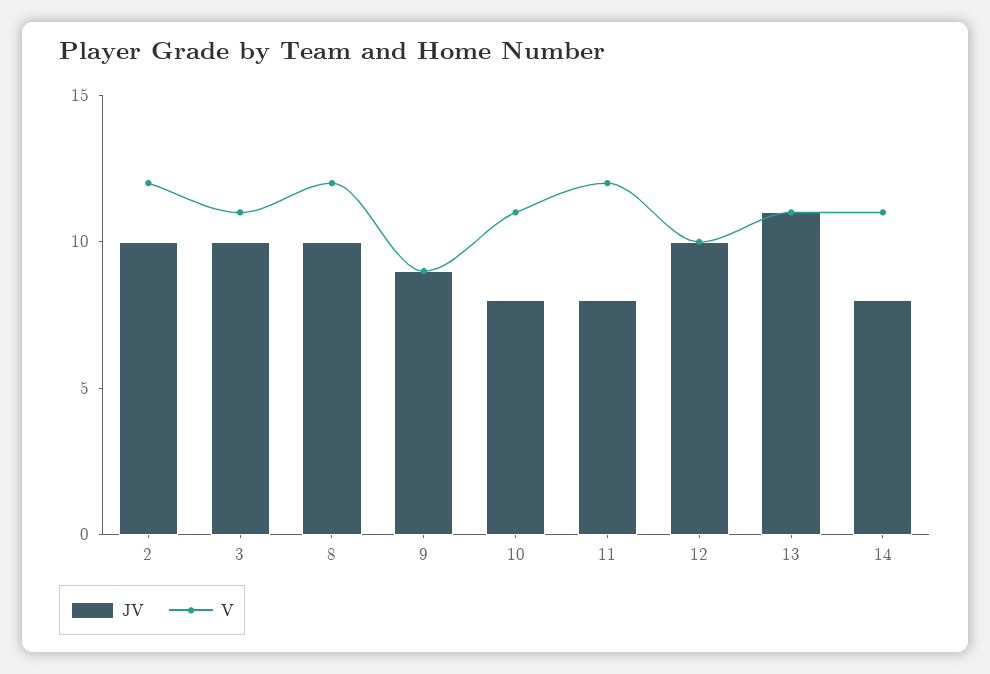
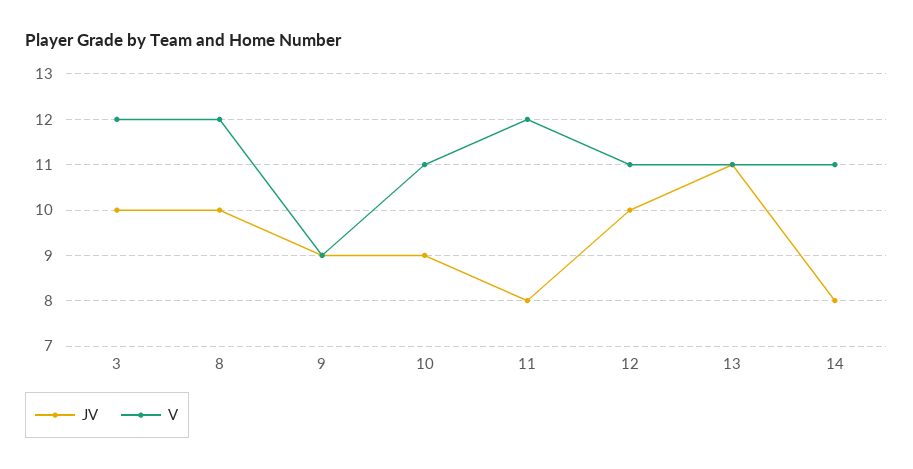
  {
    "JV": {
-     "2": 10,
      "3": 10,
      "8": 10,
      "9": 9,
-     "10": 8,
+     "10": 9,
      "11": 8,
      "12": 10,
      "13": 11,
      "14": 8
    },
    "V": {
-     "2": 12,
-     "3": 11,
+     "3": 12,
      "8": 12,
      "9": 9,
      "10": 11,
      "11": 12,
-     "12": 10,
+     "12": 11,
      "13": 11,
      "14": 11
    }
  }

